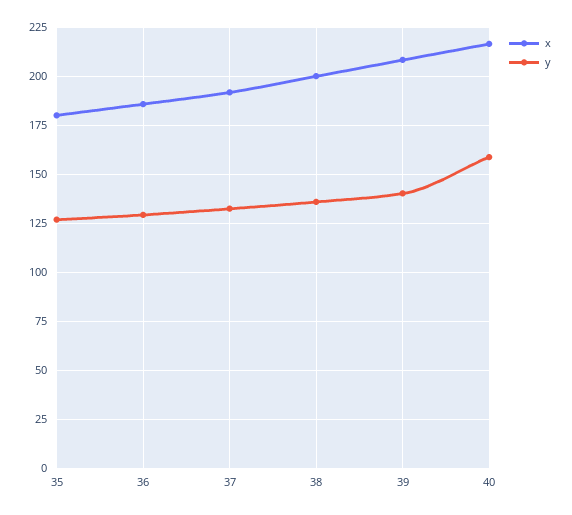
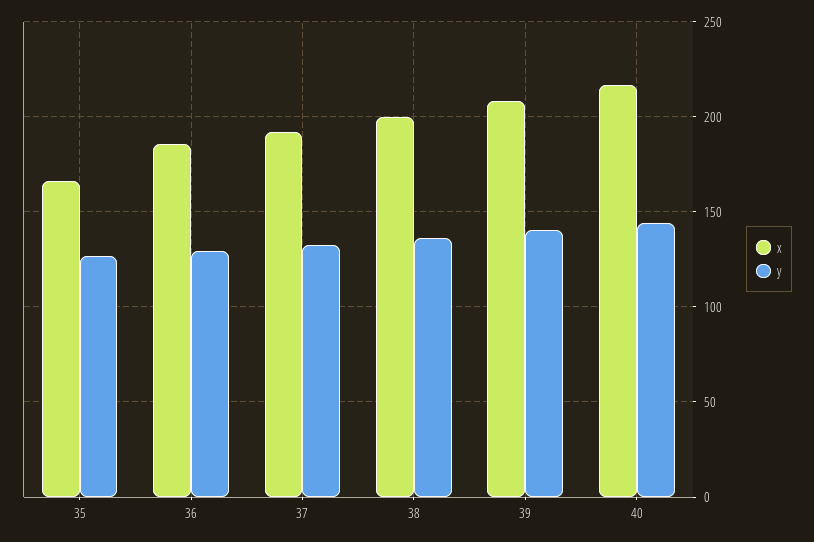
  {
    "x": {
-     "35": 180,
+     "35": 165,
      "36": 185,
      "37": 190,
      "38": 200,
      "39": 210,
      "40": 215
    },
    "y": {
      "35": 125,
      "36": 130,
      "37": 135,
      "38": 135,
      "39": 140,
-     "40": 160
+     "40": 145
    }
  }

